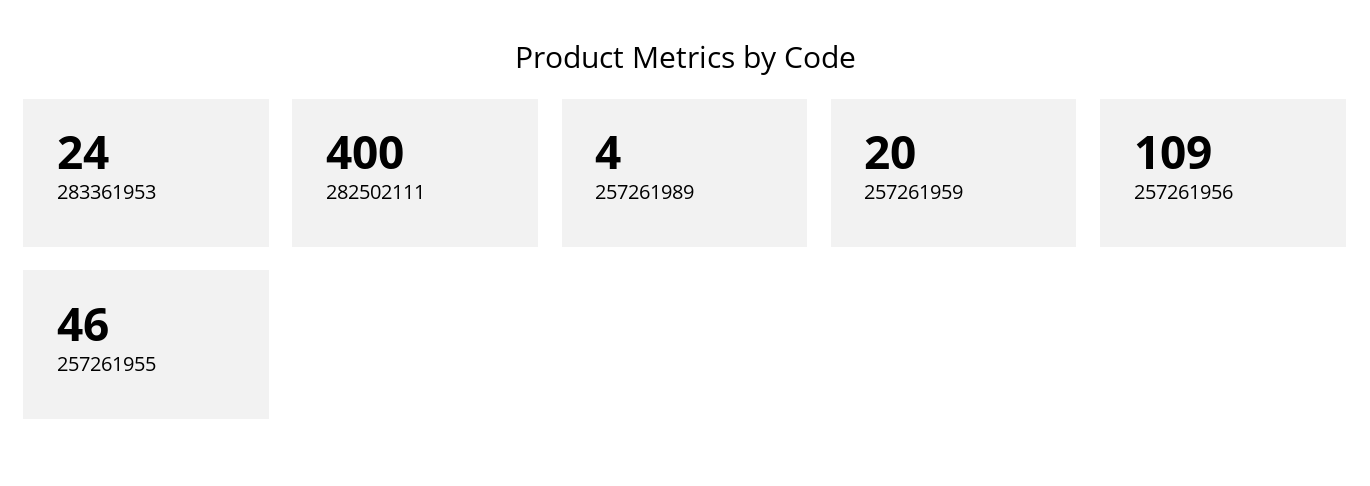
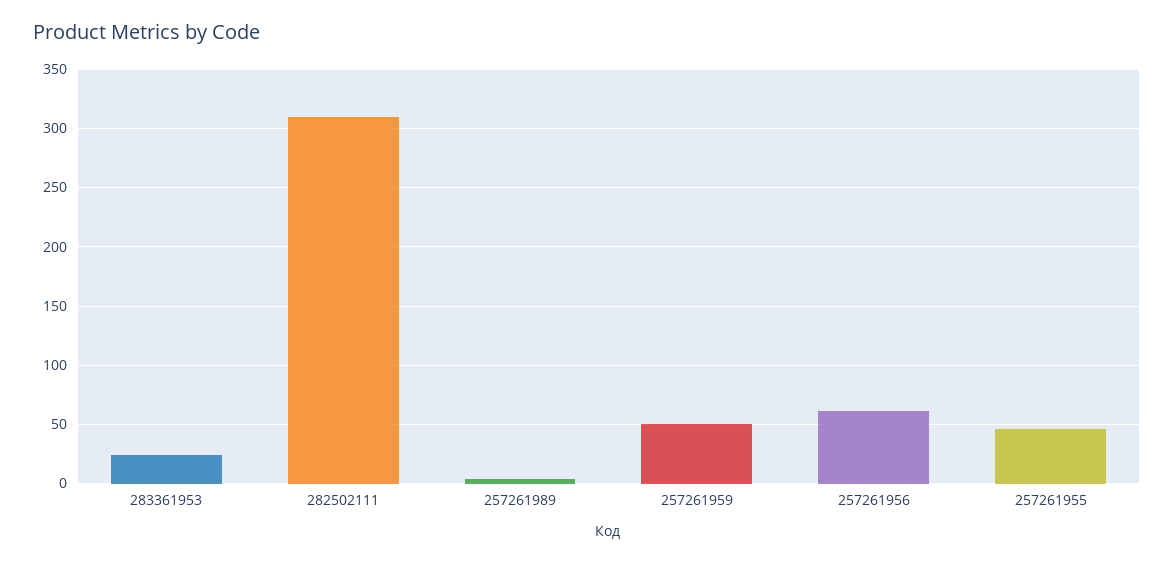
  {
    "283361953": 24,
-   "282502111": 400,
+   "282502111": 310,
    "257261989": 4,
-   "257261959": 20,
+   "257261959": 50,
-   "257261956": 109,
+   "257261956": 60,
    "257261955": 46
  }

